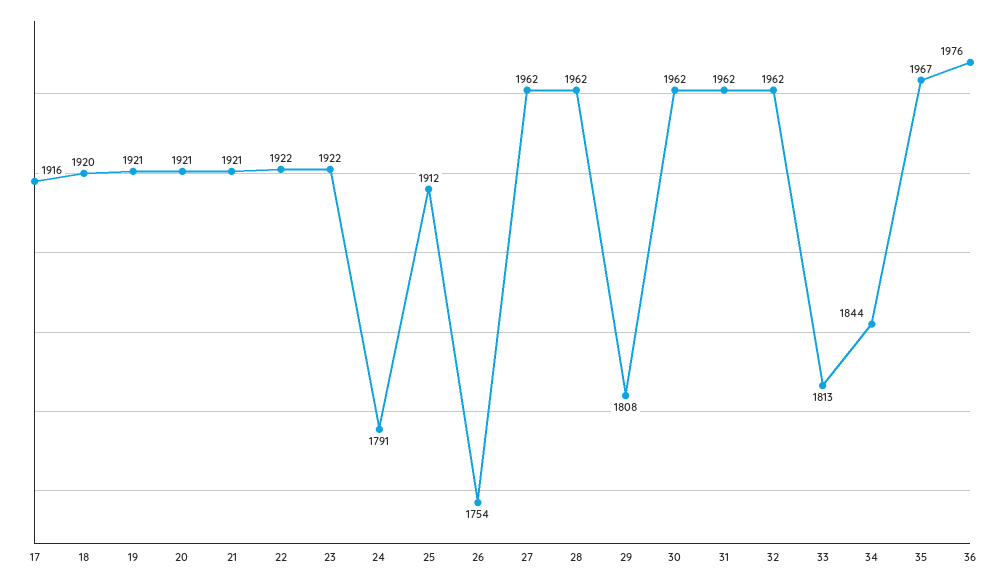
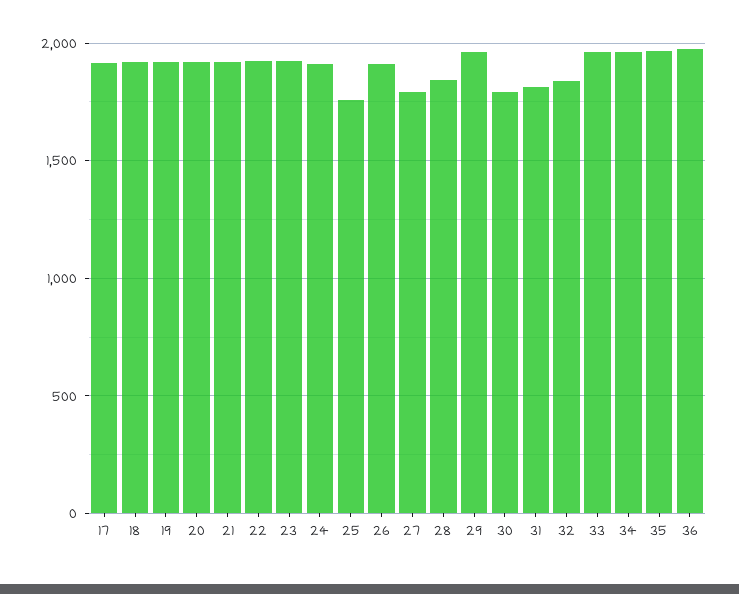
  {
    "17": 1916,
    "18": 1920,
    "19": 1921,
    "20": 1921,
    "21": 1921,
    "22": 1922,
    "23": 1922,
-   "24": 1791,
+   "24": 1900,
-   "25": 1912,
+   "25": 1750,
-   "26": 1754,
+   "26": 1900,
-   "27": 1962,
+   "27": 1800,
-   "28": 1962,
+   "28": 1850,
-   "29": 1808,
+   "29": 1950,
-   "30": 1962,
+   "30": 1800,
-   "31": 1962,
+   "31": 1800,
-   "32": 1962,
+   "32": 1850,
-   "33": 1813,
+   "33": 1950,
-   "34": 1844,
+   "34": 1950,
    "35": 1967,
    "36": 1976
  }

